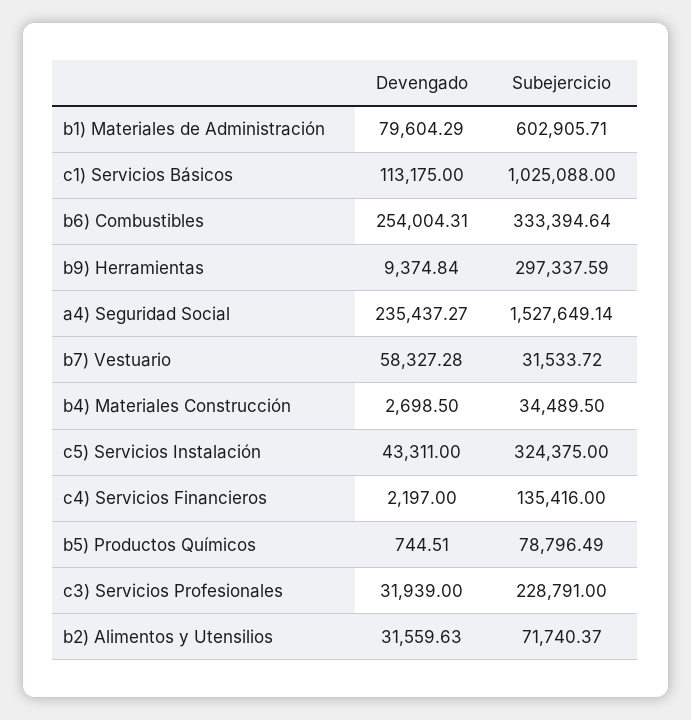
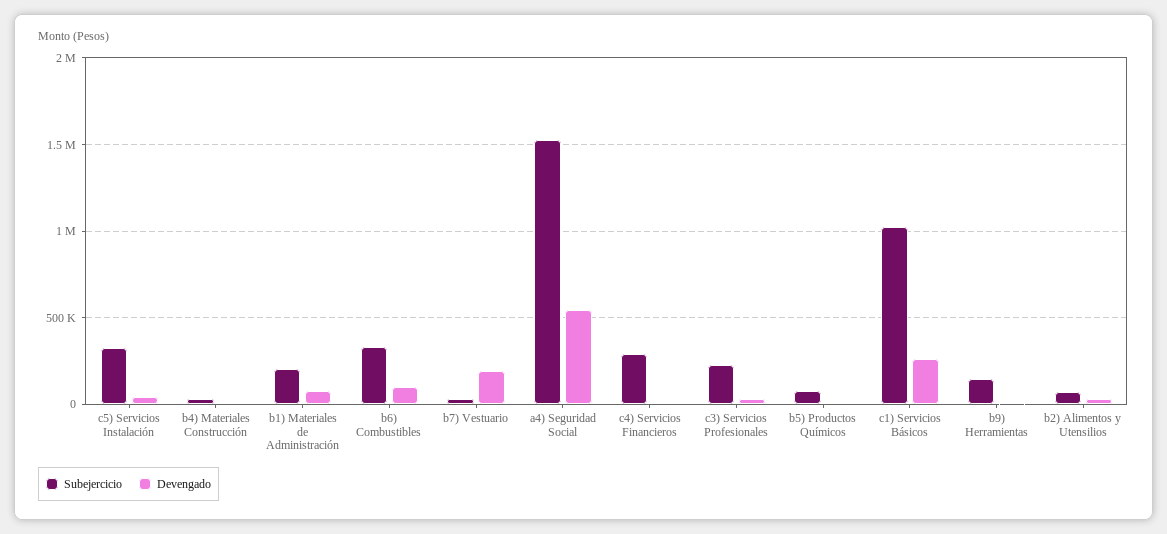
  {
    "Devengado": {
      "b1) Materiales de Administración": 79604.29,
-     "c1) Servicios Básicos": 113175,
+     "c1) Servicios Básicos": 250000,
-     "b6) Combustibles": 254004.31,
+     "b6) Combustibles": 100000,
      "b9) Herramientas": 9374.84,
-     "a4) Seguridad Social": 235437.27,
+     "a4) Seguridad Social": 550000,
-     "b7) Vestuario": 58327.28,
+     "b7) Vestuario": 200000,
      "b4) Materiales Construcción": 2698.5,
      "c5) Servicios Instalación": 43311,
      "c4) Servicios Financieros": 2197,
      "b5) Productos Químicos": 744.51,
      "c3) Servicios Profesionales": 31939,
      "b2) Alimentos y Utensilios": 31559.63
    },
    "Subejercicio": {
-     "b1) Materiales de Administración": 602905.71,
+     "b1) Materiales de Administración": 200000,
      "c1) Servicios Básicos": 1025088,
      "b6) Combustibles": 333394.64,
-     "b9) Herramientas": 297337.59,
+     "b9) Herramientas": 150000,
      "a4) Seguridad Social": 1527649.14,
      "b7) Vestuario": 31533.72,
      "b4) Materiales Construcción": 34489.5,
      "c5) Servicios Instalación": 324375,
-     "c4) Servicios Financieros": 135416,
+     "c4) Servicios Financieros": 300000,
      "b5) Productos Químicos": 78796.49,
      "c3) Servicios Profesionales": 228791,
      "b2) Alimentos y Utensilios": 71740.37
    }
  }

